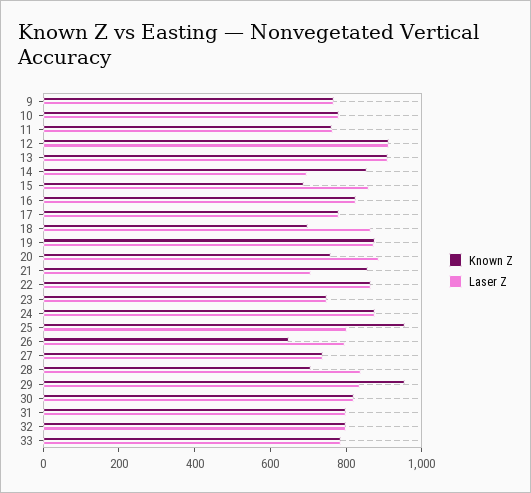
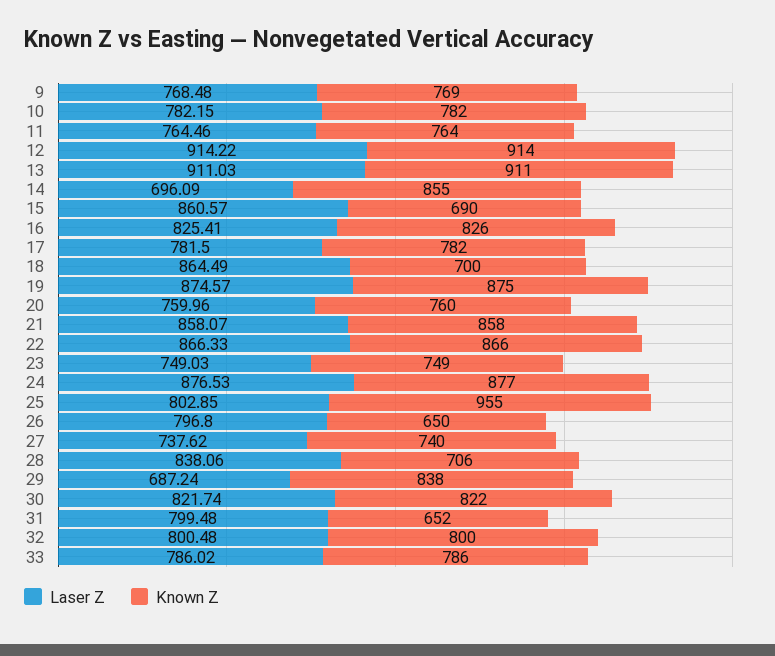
  {
    "Known Z": {
      "9": 769,
      "10": 782,
      "11": 764,
      "12": 914,
      "13": 911,
      "14": 855,
      "15": 690,
      "16": 826,
      "17": 782,
      "18": 700,
      "19": 875,
      "20": 760,
      "21": 858,
      "22": 866,
      "23": 749,
      "24": 877,
      "25": 955,
      "26": 650,
      "27": 740,
      "28": 706,
-     "29": 950,
+     "29": 838,
      "30": 822,
-     "31": 800,
+     "31": 652,
      "32": 800,
      "33": 786
    },
    "Laser Z": {
      "9": 768.48,
      "10": 782.15,
      "11": 764.46,
      "12": 914.22,
      "13": 911.03,
      "14": 696.09,
      "15": 860.57,
      "16": 825.41,
      "17": 781.5,
      "18": 864.49,
      "19": 874.57,
-     "20": 900,
+     "20": 759.96,
-     "21": 700,
+     "21": 858.07,
      "22": 866.33,
      "23": 749.03,
      "24": 876.53,
      "25": 802.85,
      "26": 796.8,
      "27": 737.62,
      "28": 838.06,
-     "29": 850,
+     "29": 687.24,
      "30": 821.74,
      "31": 799.48,
      "32": 800.48,
      "33": 786.02
    }
  }

